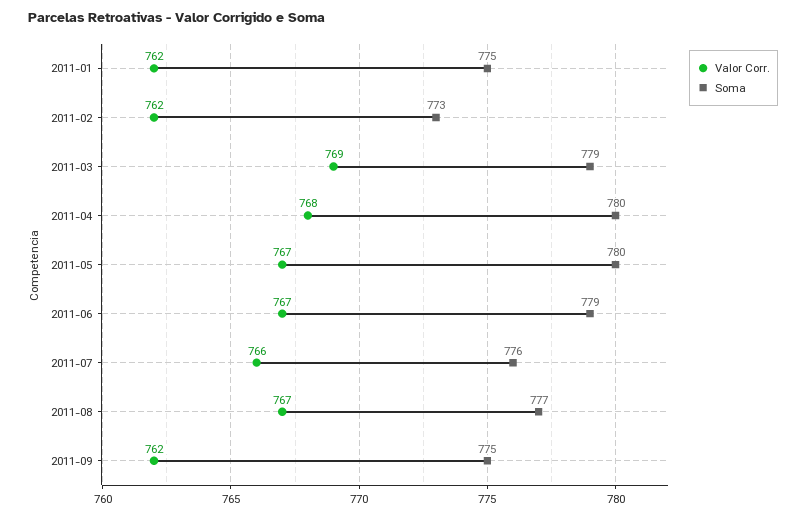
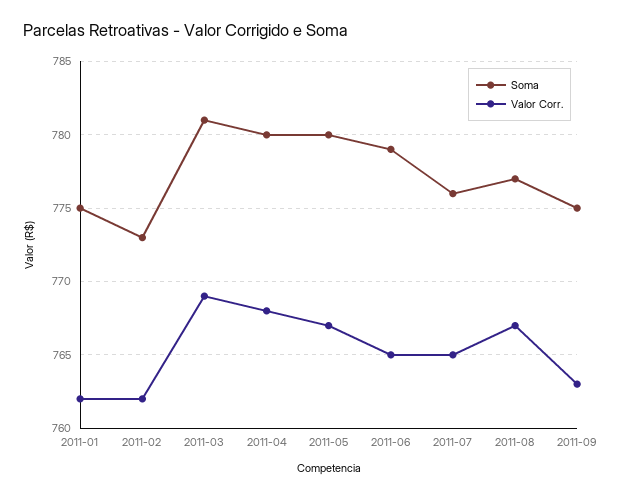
  {
    "Valor Corr.": {
      "2011-01": 762,
      "2011-02": 762,
      "2011-03": 769,
      "2011-04": 768,
      "2011-05": 767,
-     "2011-06": 767,
+     "2011-06": 765,
-     "2011-07": 766,
+     "2011-07": 765,
      "2011-08": 767,
-     "2011-09": 762
+     "2011-09": 763
    },
    "Soma": {
      "2011-01": 775,
      "2011-02": 773,
-     "2011-03": 779,
+     "2011-03": 781,
      "2011-04": 780,
      "2011-05": 780,
      "2011-06": 779,
      "2011-07": 776,
      "2011-08": 777,
      "2011-09": 775
    }
  }

